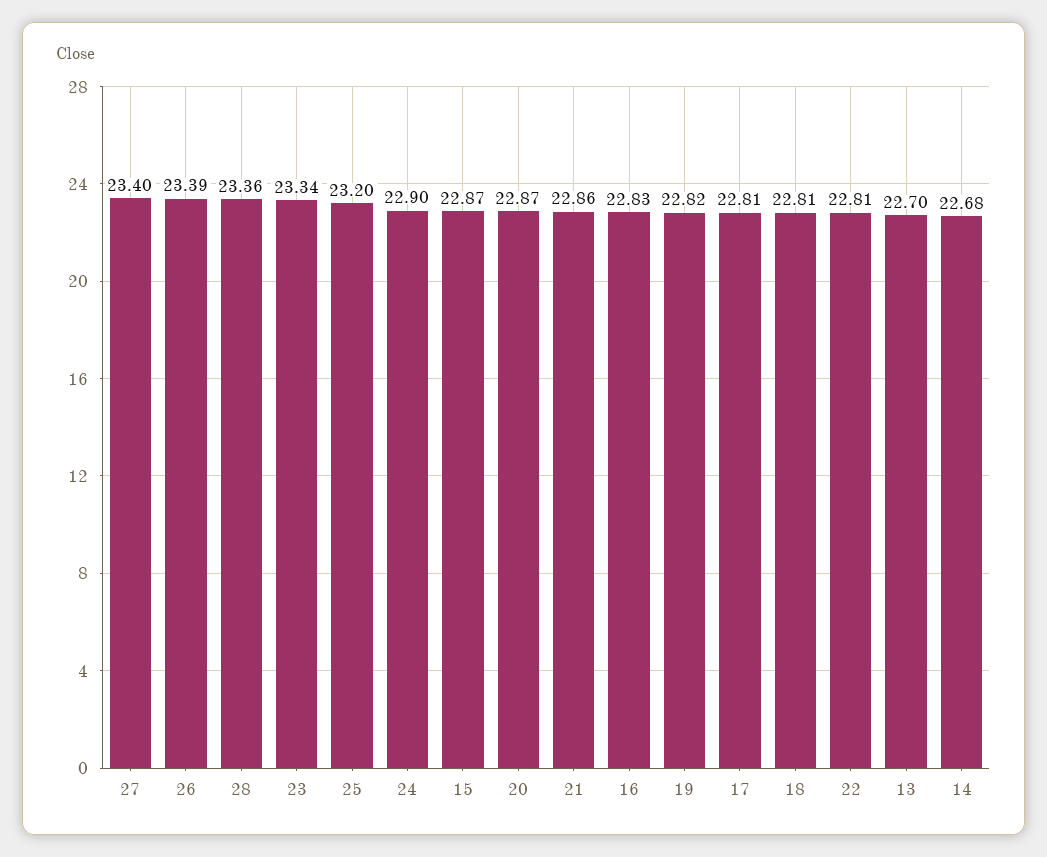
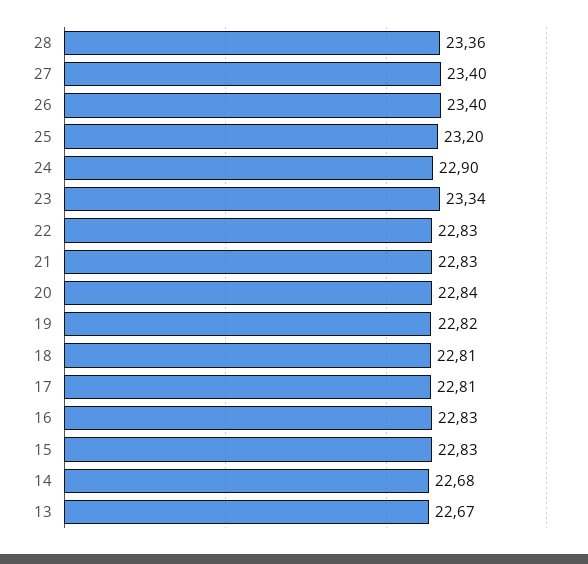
  {
    "27": 23.4,
-   "26": 23.39,
+   "26": 23.4,
    "28": 23.36,
    "23": 23.34,
    "25": 23.2,
    "24": 22.9,
-   "15": 22.87,
+   "15": 22.83,
-   "20": 22.87,
+   "20": 22.84,
-   "21": 22.86,
+   "21": 22.83,
    "16": 22.83,
    "19": 22.82,
    "17": 22.81,
    "18": 22.81,
-   "22": 22.81,
+   "22": 22.83,
-   "13": 22.7,
+   "13": 22.67,
    "14": 22.68
  }

